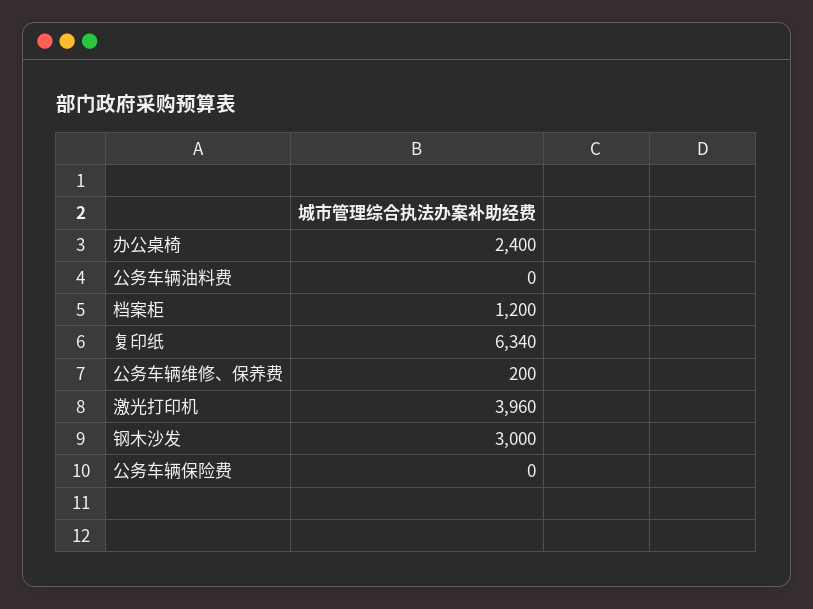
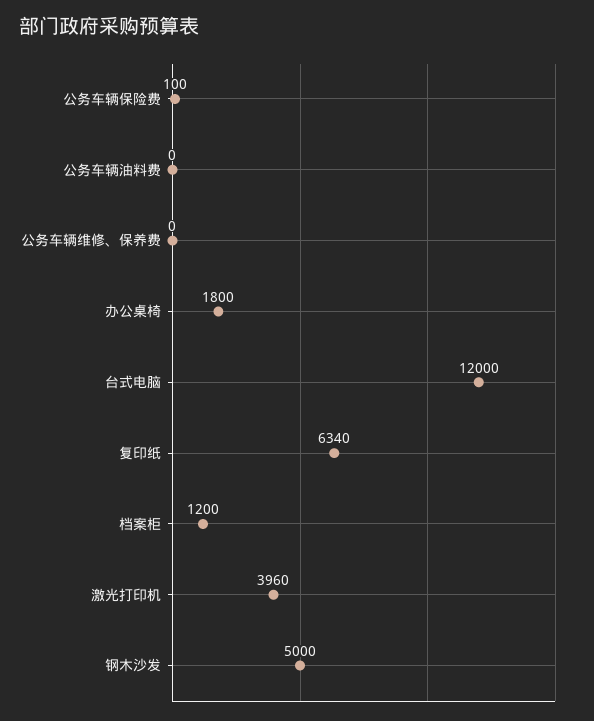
  {
-   "办公桌椅": 2400,
+   "办公桌椅": 1800,
    "公务车辆油料费": 0,
    "档案柜": 1200,
    "复印纸": 6340,
-   "公务车辆维修、保养费": 200,
+   "公务车辆维修、保养费": 0,
    "激光打印机": 3960,
-   "钢木沙发": 3000,
+   "钢木沙发": 5000,
-   "公务车辆保险费": 0
+   "公务车辆保险费": 100,
+   "台式电脑": 12000
  }

